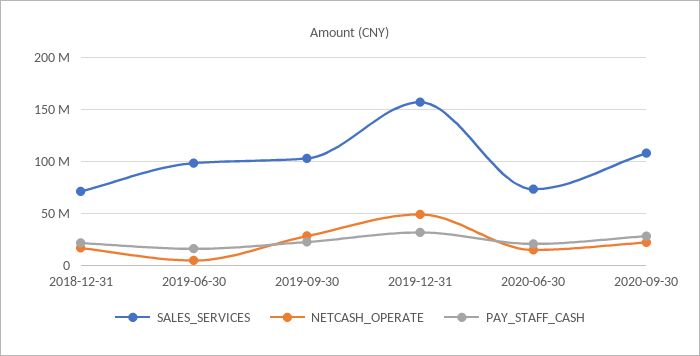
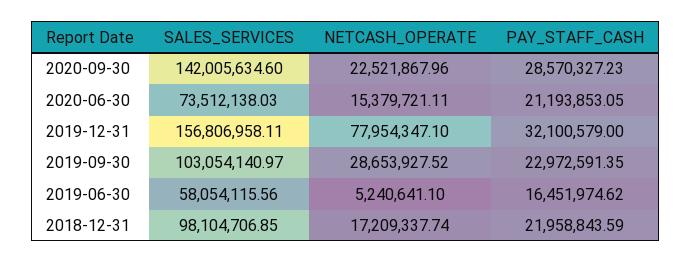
  {
    "SALES_SERVICES": {
-     "2018-12-31": 70000000,
+     "2018-12-31": 98104706.85,
-     "2019-06-30": 100000000,
+     "2019-06-30": 58054115.56,
      "2019-09-30": 103054140.97,
      "2019-12-31": 156806958.11,
      "2020-06-30": 73512138.03,
-     "2020-09-30": 110000000
+     "2020-09-30": 142005634.6
    },
    "NETCASH_OPERATE": {
      "2018-12-31": 17209337.74,
      "2019-06-30": 5240641.1,
      "2019-09-30": 28653927.52,
-     "2019-12-31": 50000000,
+     "2019-12-31": 77954347.1,
      "2020-06-30": 15379721.11,
      "2020-09-30": 22521867.96
    },
    "PAY_STAFF_CASH": {
      "2018-12-31": 21958843.59,
      "2019-06-30": 16451974.62,
      "2019-09-30": 22972591.35,
      "2019-12-31": 32100579,
      "2020-06-30": 21193853.05,
      "2020-09-30": 28570327.23
    }
  }

